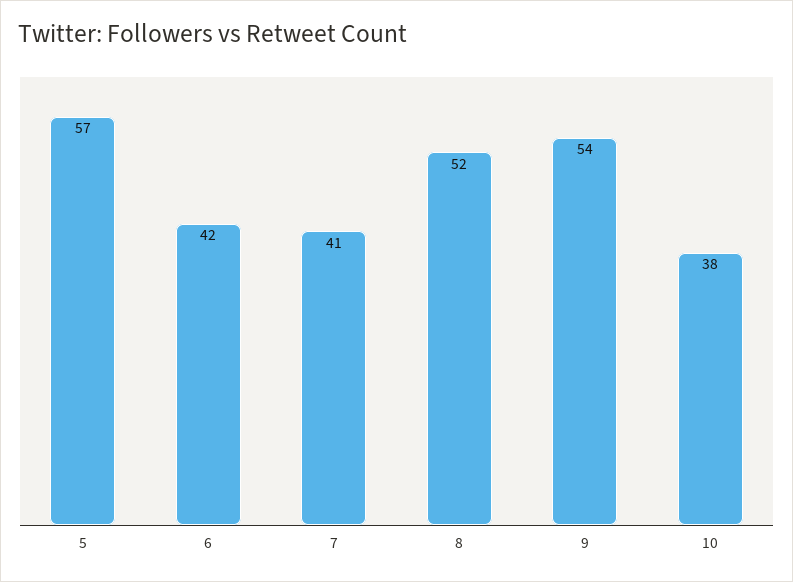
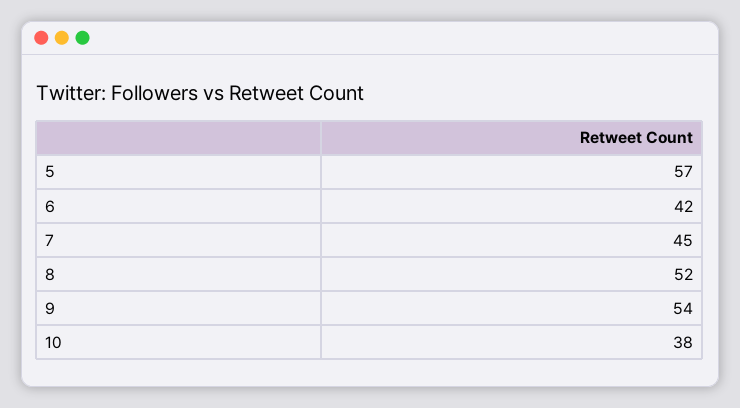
  {
    "5": 57,
    "6": 42,
-   "7": 41,
+   "7": 45,
    "8": 52,
    "9": 54,
    "10": 38
  }

